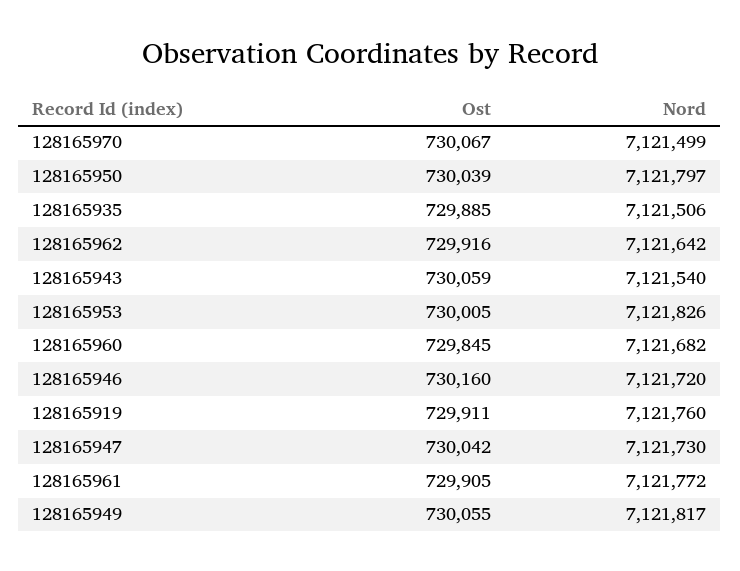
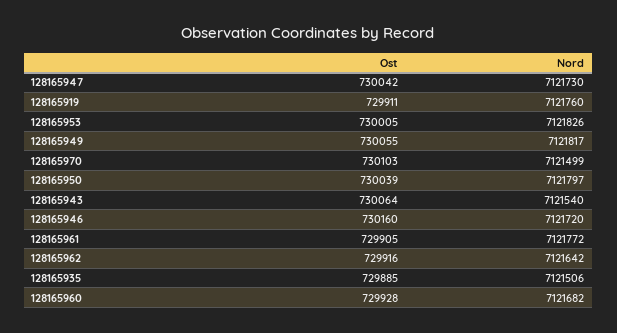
  {
    "Ost": {
-     "128165970": 730067,
+     "128165970": 730103,
      "128165950": 730039,
      "128165935": 729885,
      "128165962": 729916,
-     "128165943": 730059,
+     "128165943": 730064,
      "128165953": 730005,
-     "128165960": 729845,
+     "128165960": 729928,
      "128165946": 730160,
      "128165919": 729911,
      "128165947": 730042,
      "128165961": 729905,
      "128165949": 730055
    },
    "Nord": {
      "128165970": 7121499,
      "128165950": 7121797,
      "128165935": 7121506,
      "128165962": 7121642,
      "128165943": 7121540,
      "128165953": 7121826,
      "128165960": 7121682,
      "128165946": 7121720,
      "128165919": 7121760,
      "128165947": 7121730,
      "128165961": 7121772,
      "128165949": 7121817
    }
  }

